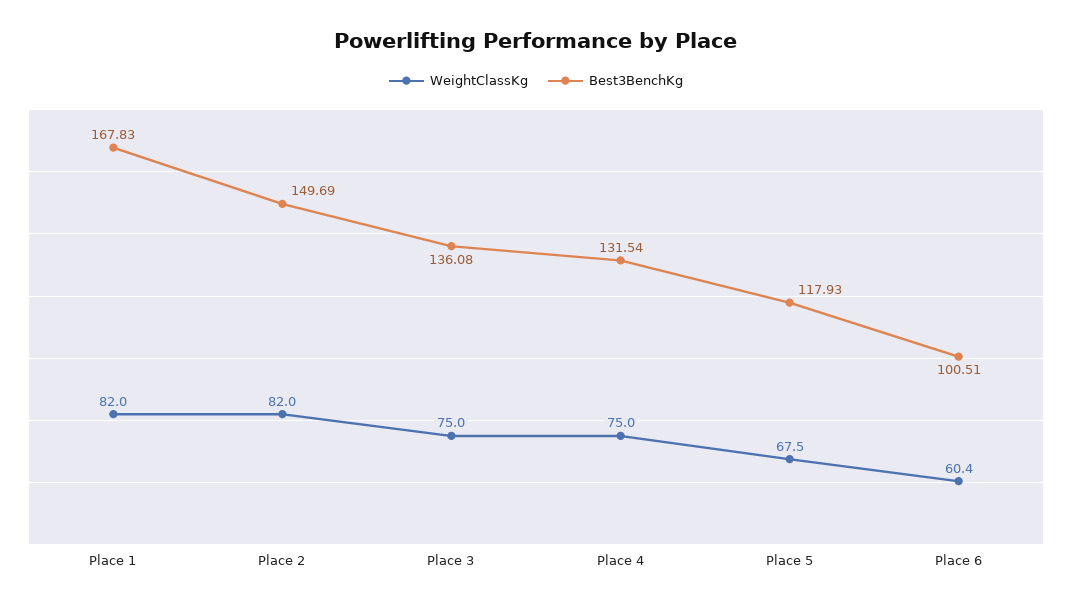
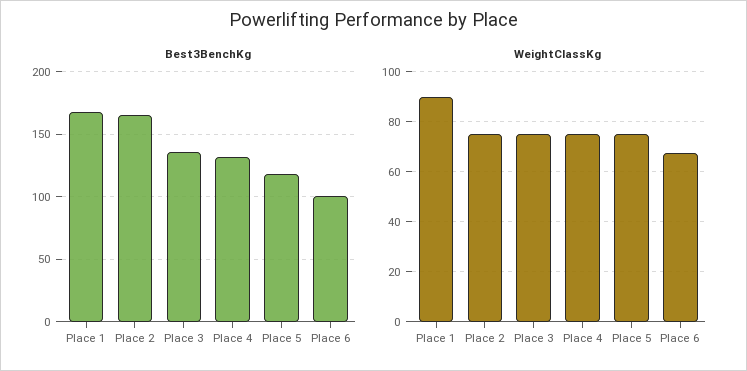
  {
    "WeightClassKg": {
-     "Place 1": 82,
+     "Place 1": 90,
-     "Place 2": 82,
+     "Place 2": 75,
      "Place 3": 75,
      "Place 4": 75,
-     "Place 5": 67.5,
+     "Place 5": 75,
-     "Place 6": 60.4
+     "Place 6": 67.5
    },
    "Best3BenchKg": {
      "Place 1": 167.83,
-     "Place 2": 149.69,
+     "Place 2": 165,
      "Place 3": 136.08,
      "Place 4": 131.54,
      "Place 5": 117.93,
      "Place 6": 100.51
    }
  }

